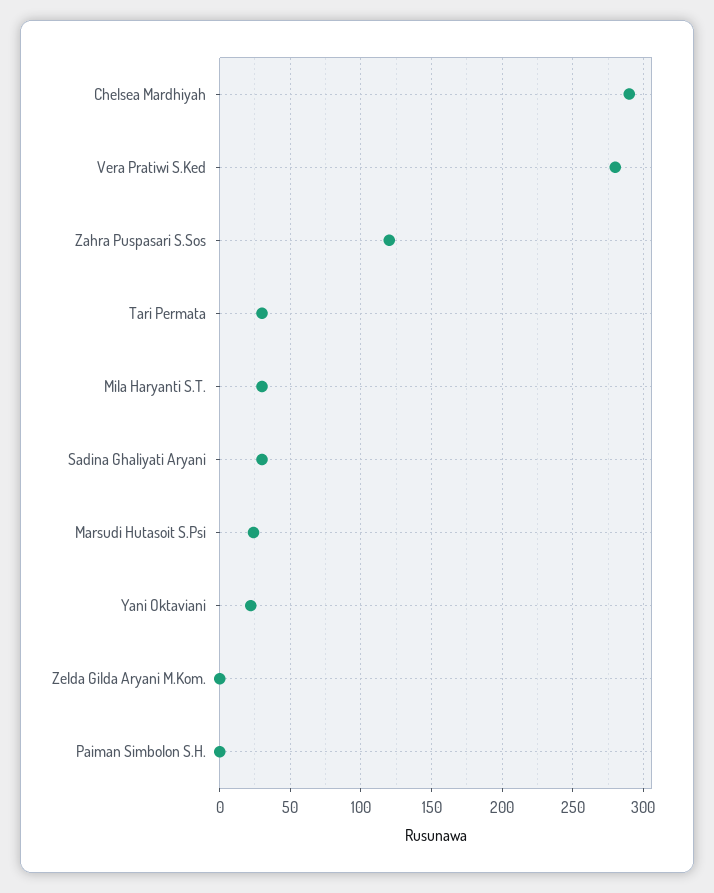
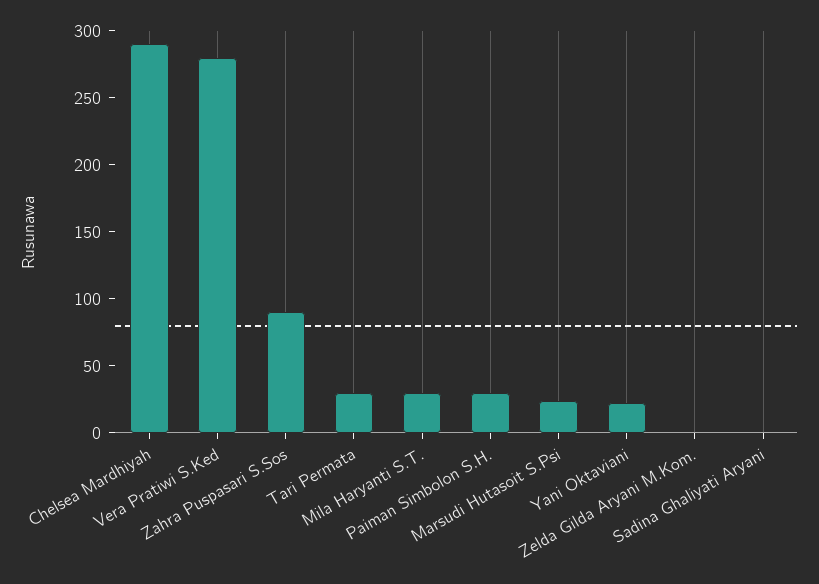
  {
    "Chelsea Mardhiyah": 290,
    "Vera Pratiwi S.Ked": 280,
-   "Zahra Puspasari S.Sos": 120,
+   "Zahra Puspasari S.Sos": 90,
    "Tari Permata": 30,
    "Mila Haryanti S.T.": 30,
-   "Sadina Ghaliyati Aryani": 30,
+   "Sadina Ghaliyati Aryani": 0,
    "Marsudi Hutasoit S.Psi": 25,
    "Yani Oktaviani": 20,
    "Zelda Gilda Aryani M.Kom.": 0,
-   "Paiman Simbolon S.H.": 0
+   "Paiman Simbolon S.H.": 30
  }

